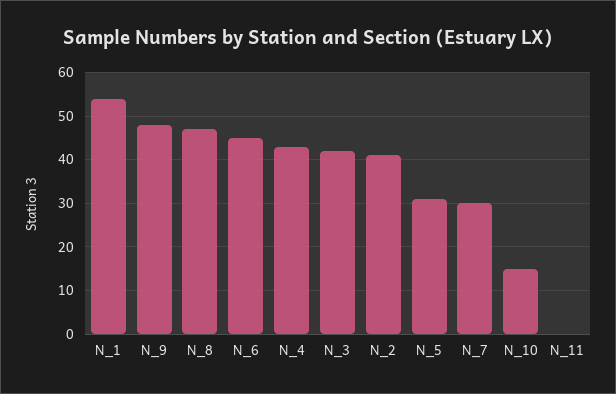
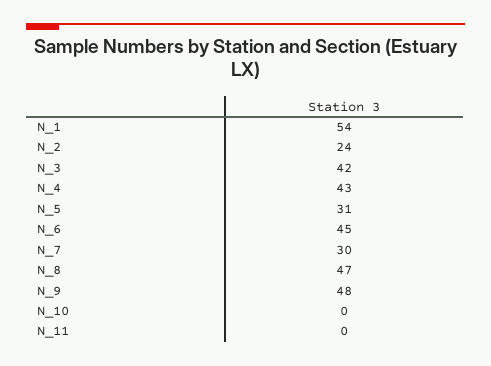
  {
    "N_1": 54,
    "N_9": 48,
    "N_8": 47,
    "N_6": 45,
    "N_4": 43,
    "N_3": 42,
-   "N_2": 40,
+   "N_2": 24,
    "N_5": 31,
    "N_7": 30,
-   "N_10": 15,
+   "N_10": 0,
    "N_11": 0
  }

